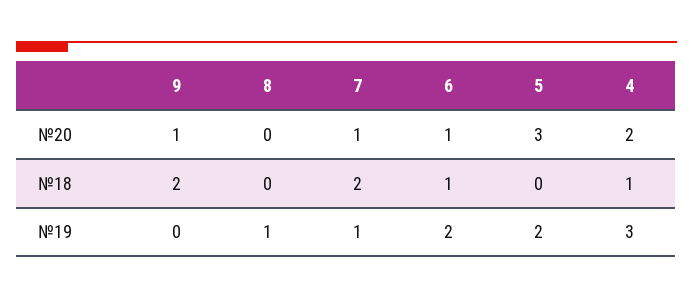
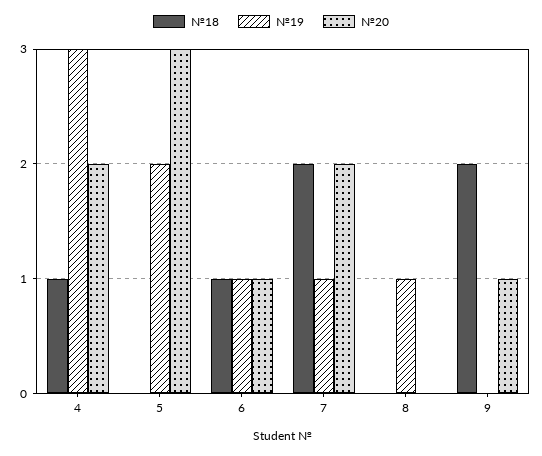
  {
    "№20": {
      "9": 1,
      "8": 0,
-     "7": 1,
+     "7": 2,
      "6": 1,
      "5": 3,
      "4": 2
    },
    "№18": {
      "9": 2,
      "8": 0,
      "7": 2,
      "6": 1,
      "5": 0,
      "4": 1
    },
    "№19": {
      "9": 0,
      "8": 1,
      "7": 1,
-     "6": 2,
+     "6": 1,
      "5": 2,
      "4": 3
    }
  }

